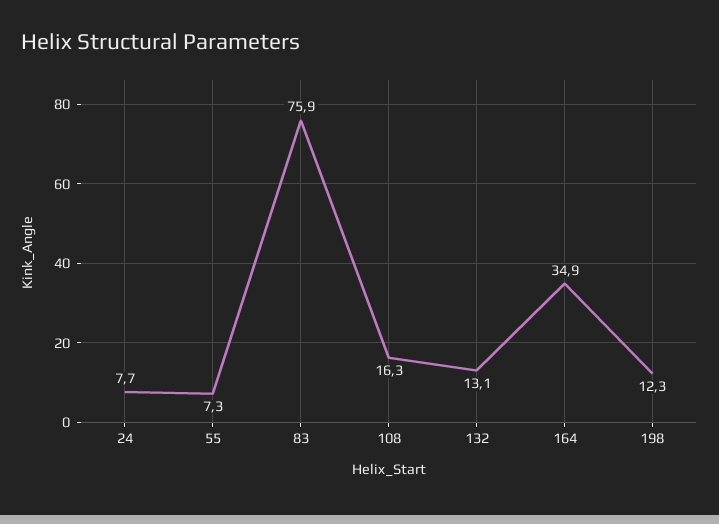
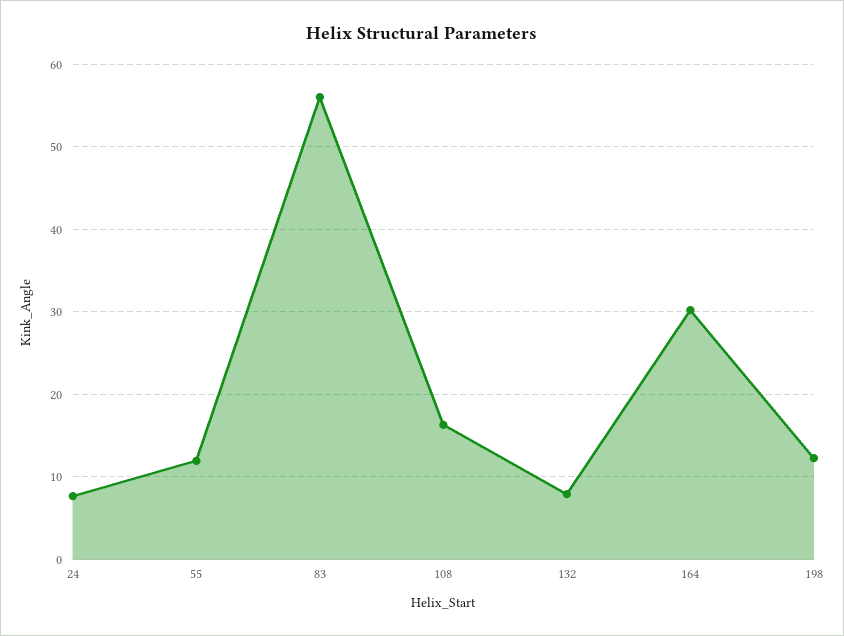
  {
    "24": 7.7,
-   "55": 7.3,
+   "55": 12,
-   "83": 75.9,
+   "83": 56,
    "108": 16.3,
-   "132": 13.1,
+   "132": 8,
-   "164": 34.9,
+   "164": 30,
    "198": 12.3
  }

